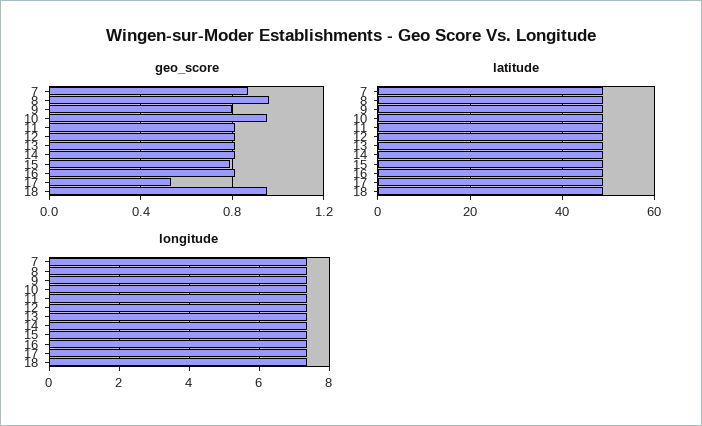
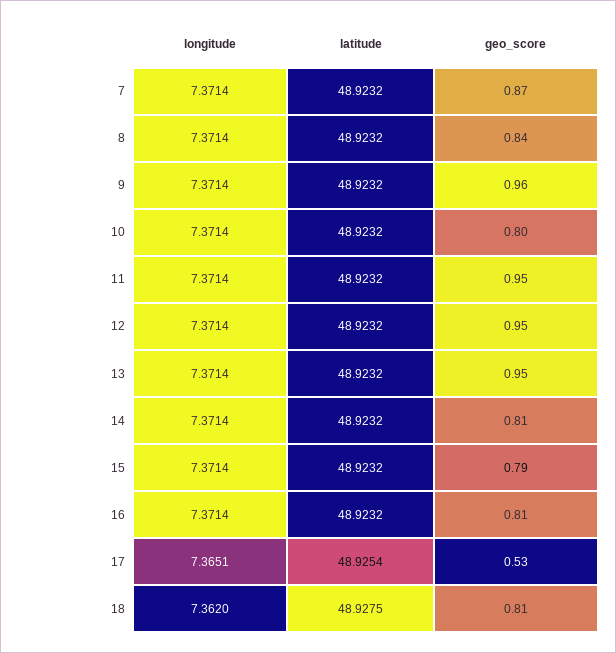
  {
    "geo_score": {
      "7": 0.87,
-     "8": 0.95,
+     "8": 0.84,
-     "9": 0.8,
+     "9": 0.96,
-     "10": 0.95,
+     "10": 0.8,
-     "11": 0.8,
+     "11": 0.95,
-     "12": 0.8,
+     "12": 0.95,
-     "13": 0.8,
+     "13": 0.95,
      "14": 0.81,
      "15": 0.79,
      "16": 0.81,
      "17": 0.53,
-     "18": 0.95
+     "18": 0.81
    },
    "latitude": {
      "7": 48.9232,
      "8": 48.9232,
      "9": 48.9232,
      "10": 48.9232,
      "11": 48.9232,
      "12": 48.9232,
      "13": 48.9232,
      "14": 48.9232,
      "15": 48.9232,
      "16": 48.9232,
      "17": 48.9254,
      "18": 48.9275
    },
    "longitude": {
      "7": 7.3714,
      "8": 7.3714,
      "9": 7.3714,
      "10": 7.3714,
      "11": 7.3714,
      "12": 7.3714,
      "13": 7.3714,
      "14": 7.3714,
      "15": 7.3714,
      "16": 7.3714,
      "17": 7.3651,
      "18": 7.362
    }
  }

